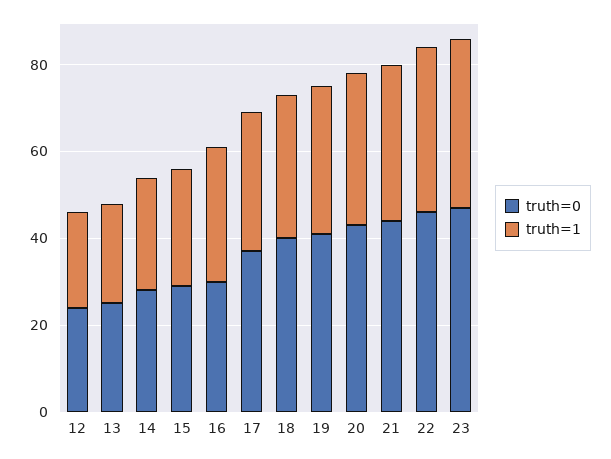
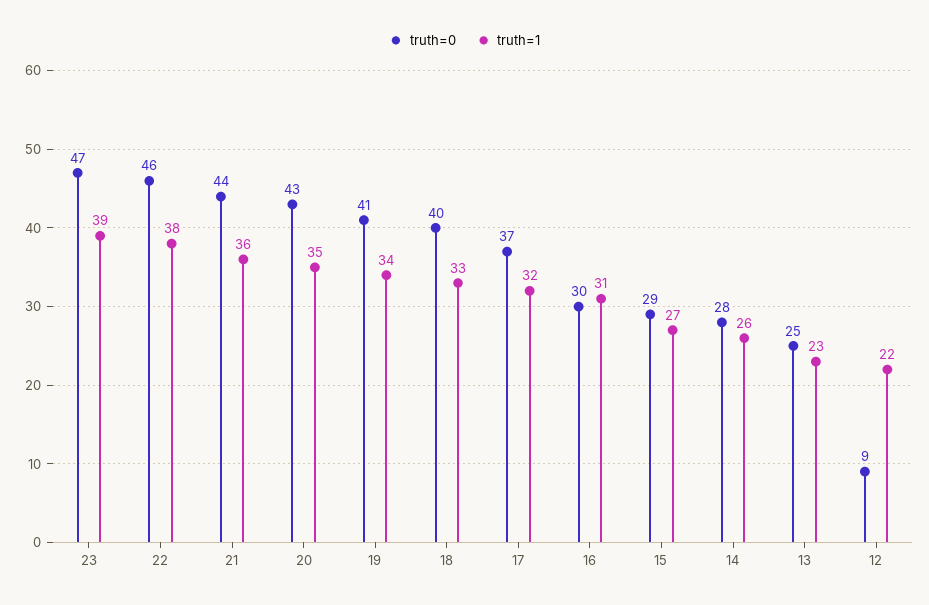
  {
    "truth=0": {
-     "12": 25,
+     "12": 9,
      "13": 25,
      "14": 28,
      "15": 29,
      "16": 30,
      "17": 37,
      "18": 40,
      "19": 41,
      "20": 43,
      "21": 44,
      "22": 46,
      "23": 47
    },
    "truth=1": {
      "12": 22,
      "13": 23,
      "14": 26,
      "15": 27,
      "16": 31,
      "17": 32,
      "18": 33,
      "19": 34,
      "20": 35,
      "21": 36,
      "22": 38,
      "23": 39
    }
  }

